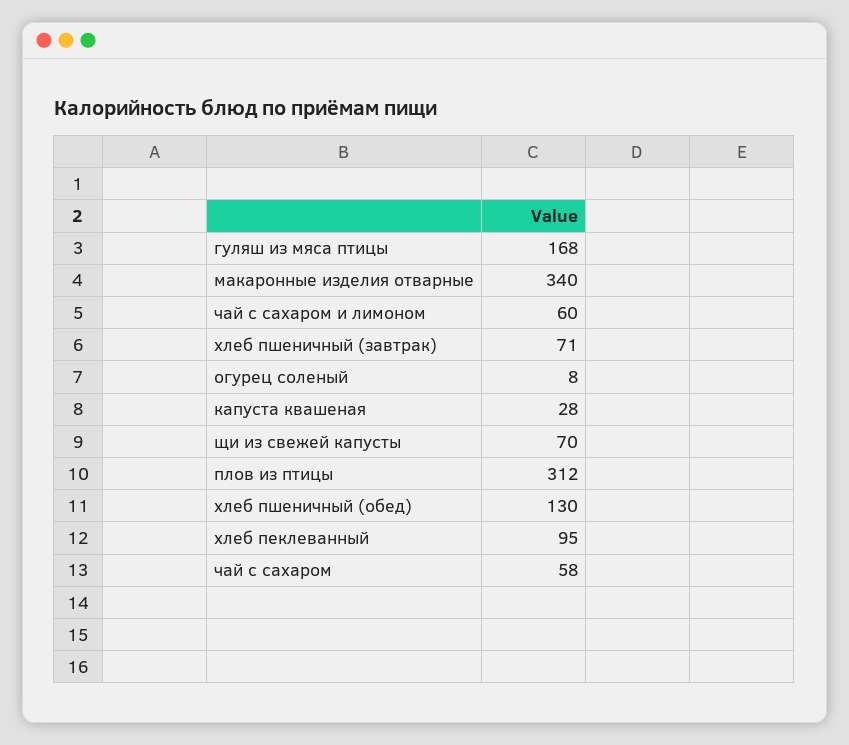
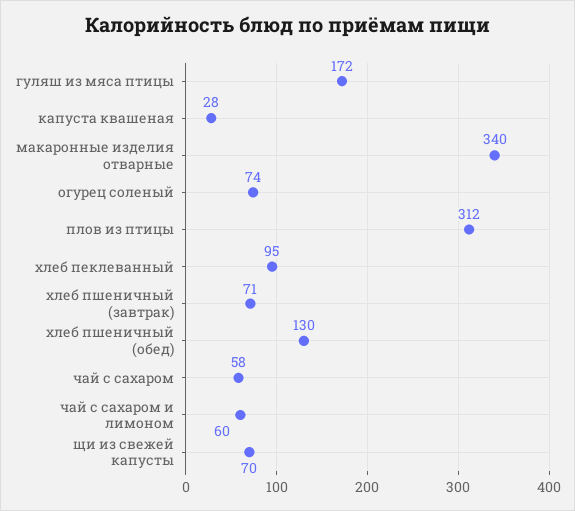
  {
-   "гуляш из мяса птицы": 168,
+   "гуляш из мяса птицы": 172,
    "макаронные изделия отварные": 340,
    "чай с сахаром и лимоном": 60,
    "хлеб пшеничный (завтрак)": 71,
-   "огурец соленый": 8,
+   "огурец соленый": 74,
    "капуста квашеная": 28,
    "щи из свежей капусты": 70,
    "плов из птицы": 312,
    "хлеб пшеничный (обед)": 130,
    "хлеб пеклеванный": 95,
    "чай с сахаром": 58
  }

